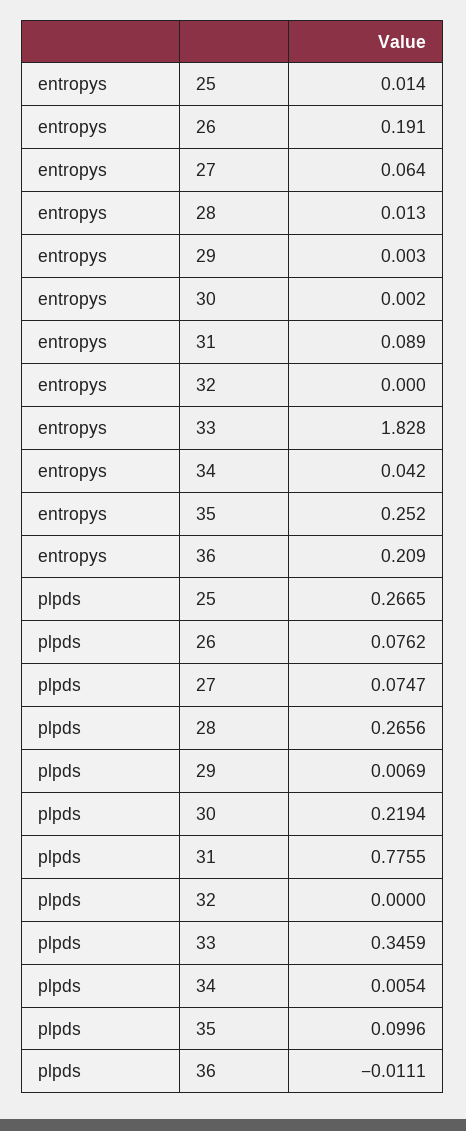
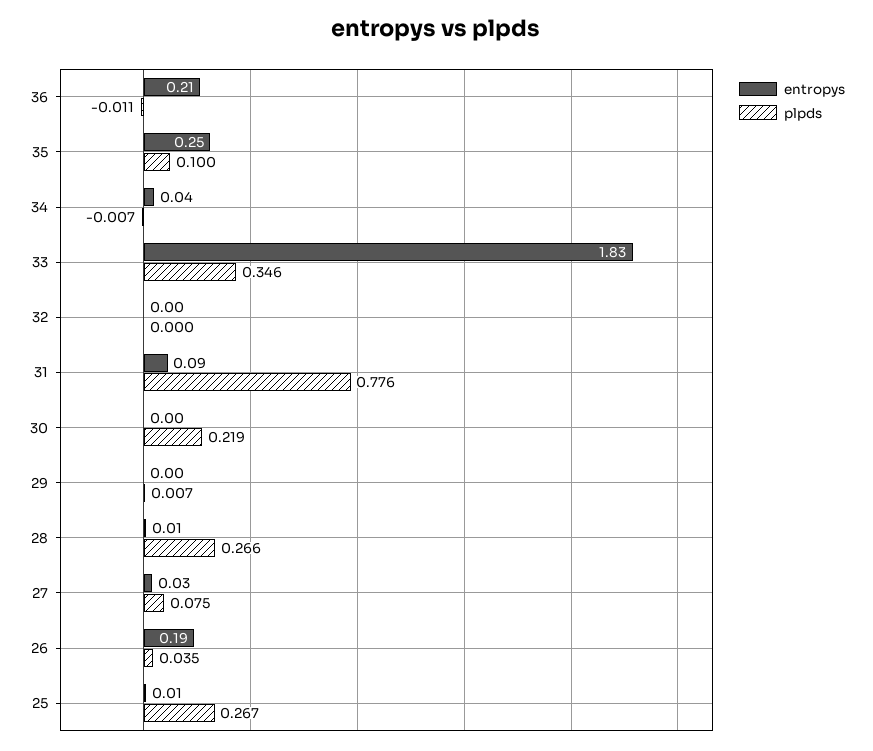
  {
    "entropys": {
      "25": 0.014,
      "26": 0.191,
-     "27": 0.064,
+     "27": 0.03,
      "28": 0.013,
      "29": 0.003,
      "30": 0.002,
      "31": 0.089,
      "32": 0,
      "33": 1.828,
      "34": 0.042,
      "35": 0.252,
      "36": 0.209
    },
    "plpds": {
      "25": 0.2665,
-     "26": 0.0762,
+     "26": 0.035,
      "27": 0.0747,
      "28": 0.2656,
      "29": 0.0069,
      "30": 0.2194,
      "31": 0.7755,
      "32": 0,
      "33": 0.3459,
-     "34": 0.0054,
+     "34": -0.007,
      "35": 0.0996,
      "36": -0.0111
    }
  }

